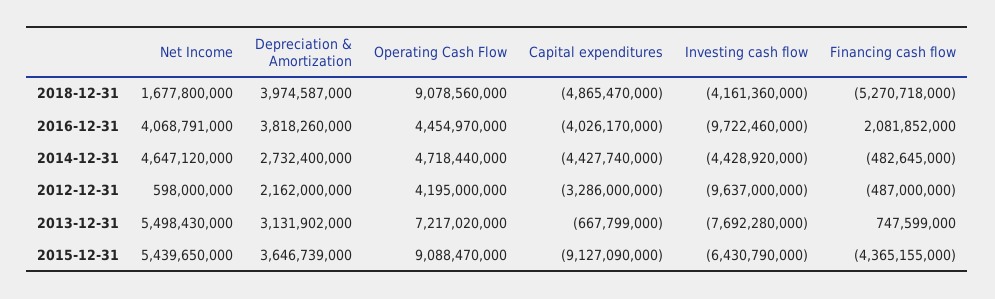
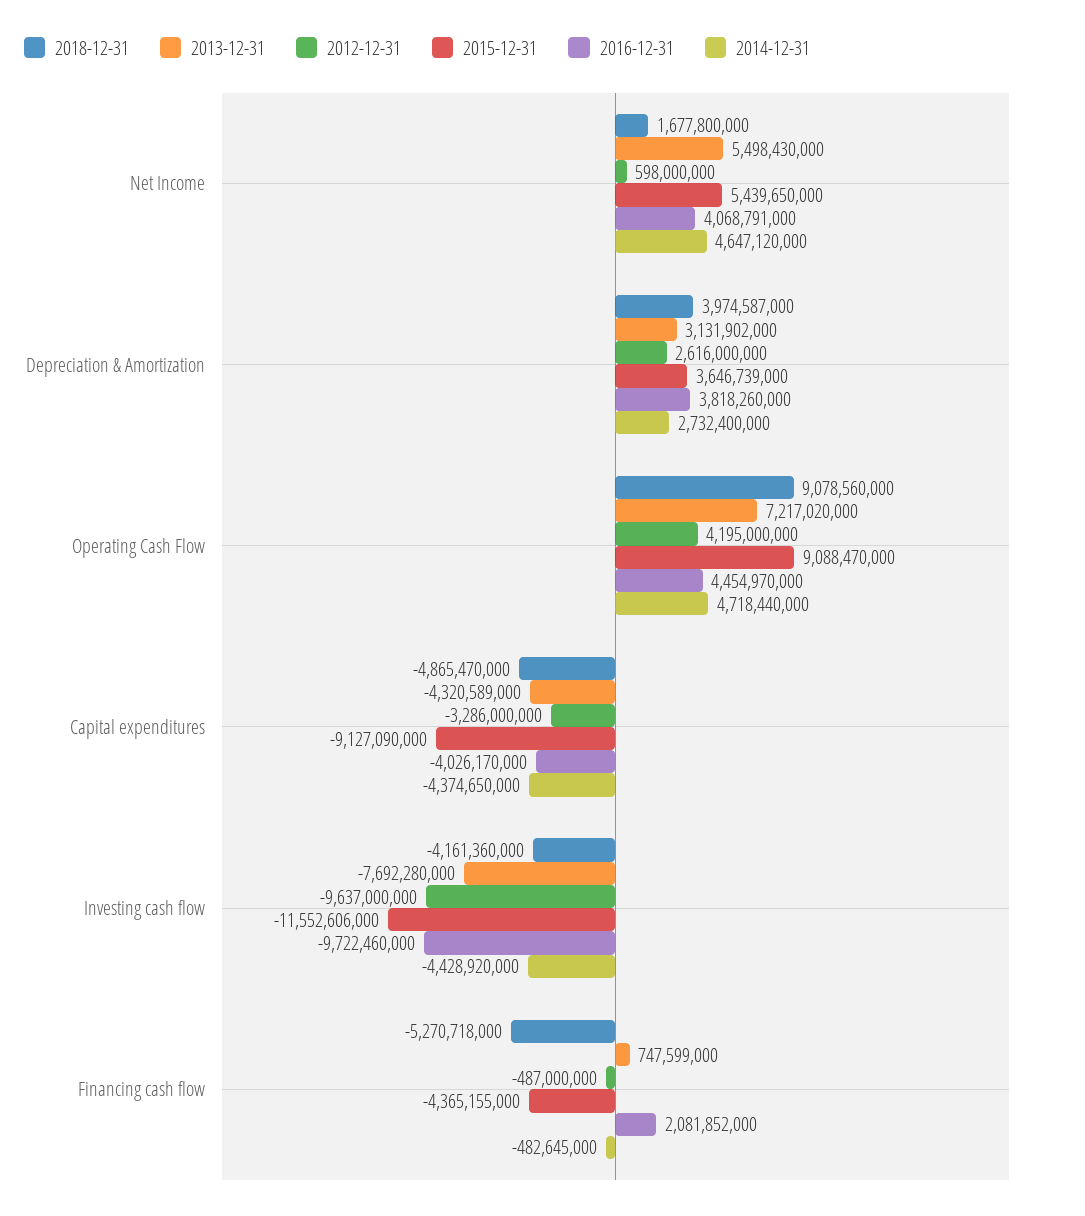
  {
    "2018-12-31": {
      "Net Income": 1677800000,
      "Depreciation & Amortization": 3974587000,
      "Operating Cash Flow": 9078560000,
      "Capital expenditures": -4865470000,
      "Investing cash flow": -4161360000,
      "Financing cash flow": -5270718000
    },
    "2016-12-31": {
      "Net Income": 4068791000,
      "Depreciation & Amortization": 3818260000,
      "Operating Cash Flow": 4454970000,
      "Capital expenditures": -4026170000,
      "Investing cash flow": -9722460000,
      "Financing cash flow": 2081852000
    },
    "2014-12-31": {
      "Net Income": 4647120000,
      "Depreciation & Amortization": 2732400000,
      "Operating Cash Flow": 4718440000,
-     "Capital expenditures": -4427740000,
+     "Capital expenditures": -4374650000,
      "Investing cash flow": -4428920000,
      "Financing cash flow": -482645000
    },
    "2012-12-31": {
      "Net Income": 598000000,
-     "Depreciation & Amortization": 2162000000,
+     "Depreciation & Amortization": 2616000000,
      "Operating Cash Flow": 4195000000,
      "Capital expenditures": -3286000000,
      "Investing cash flow": -9637000000,
      "Financing cash flow": -487000000
    },
    "2013-12-31": {
      "Net Income": 5498430000,
      "Depreciation & Amortization": 3131902000,
      "Operating Cash Flow": 7217020000,
-     "Capital expenditures": -667799000,
+     "Capital expenditures": -4320589000,
      "Investing cash flow": -7692280000,
      "Financing cash flow": 747599000
    },
    "2015-12-31": {
      "Net Income": 5439650000,
      "Depreciation & Amortization": 3646739000,
      "Operating Cash Flow": 9088470000,
      "Capital expenditures": -9127090000,
-     "Investing cash flow": -6430790000,
+     "Investing cash flow": -11552606000,
      "Financing cash flow": -4365155000
    }
  }

